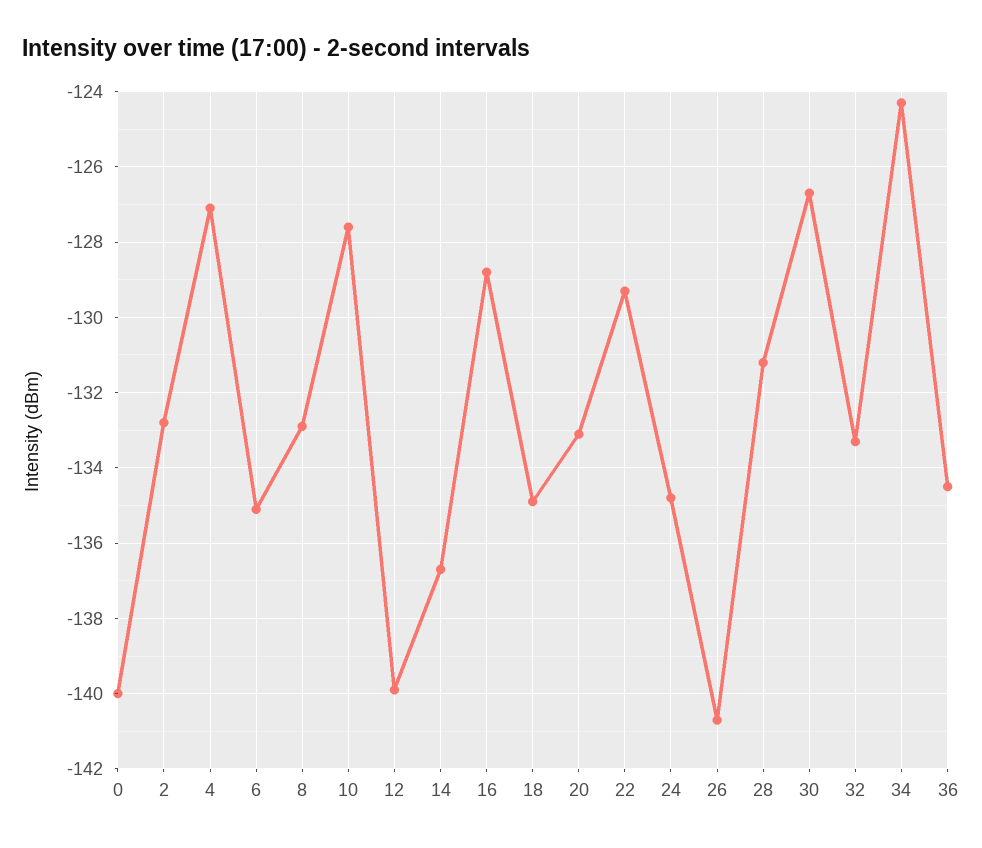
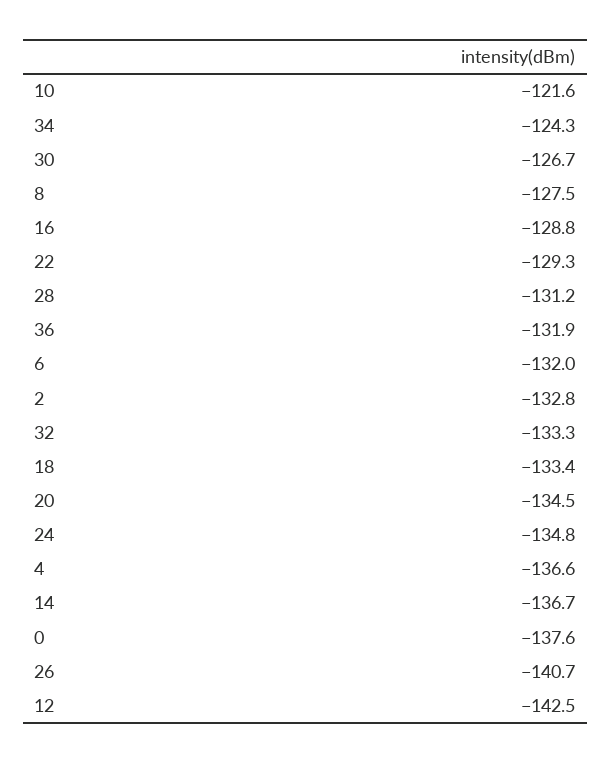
  {
-   "0": -140,
+   "0": -137.6,
    "2": -132.8,
-   "4": -127,
+   "4": -136.6,
-   "6": -135,
+   "6": -132,
-   "8": -133,
+   "8": -127.5,
-   "10": -127.5,
+   "10": -121.6,
-   "12": -140,
+   "12": -142.5,
    "14": -136.7,
    "16": -128.8,
-   "18": -135,
+   "18": -133.4,
-   "20": -133,
+   "20": -134.5,
    "22": -129.3,
    "24": -134.8,
    "26": -140.7,
    "28": -131.2,
    "30": -126.7,
    "32": -133.3,
    "34": -124.3,
-   "36": -134.5
+   "36": -131.9
  }

